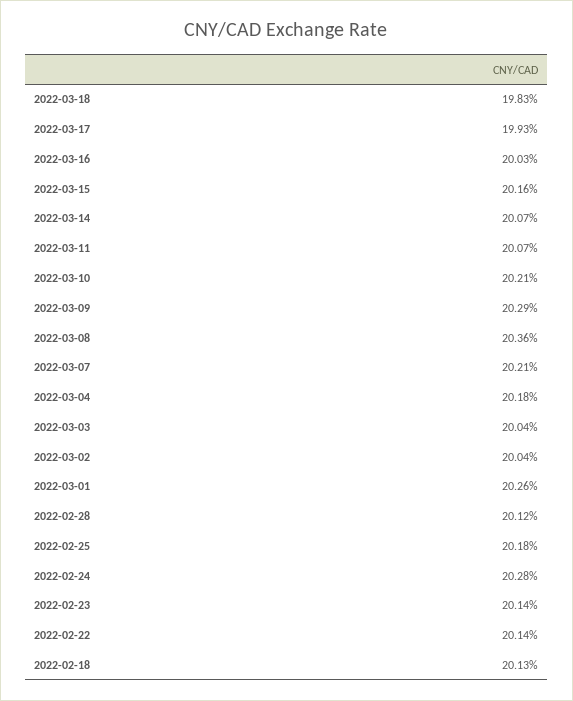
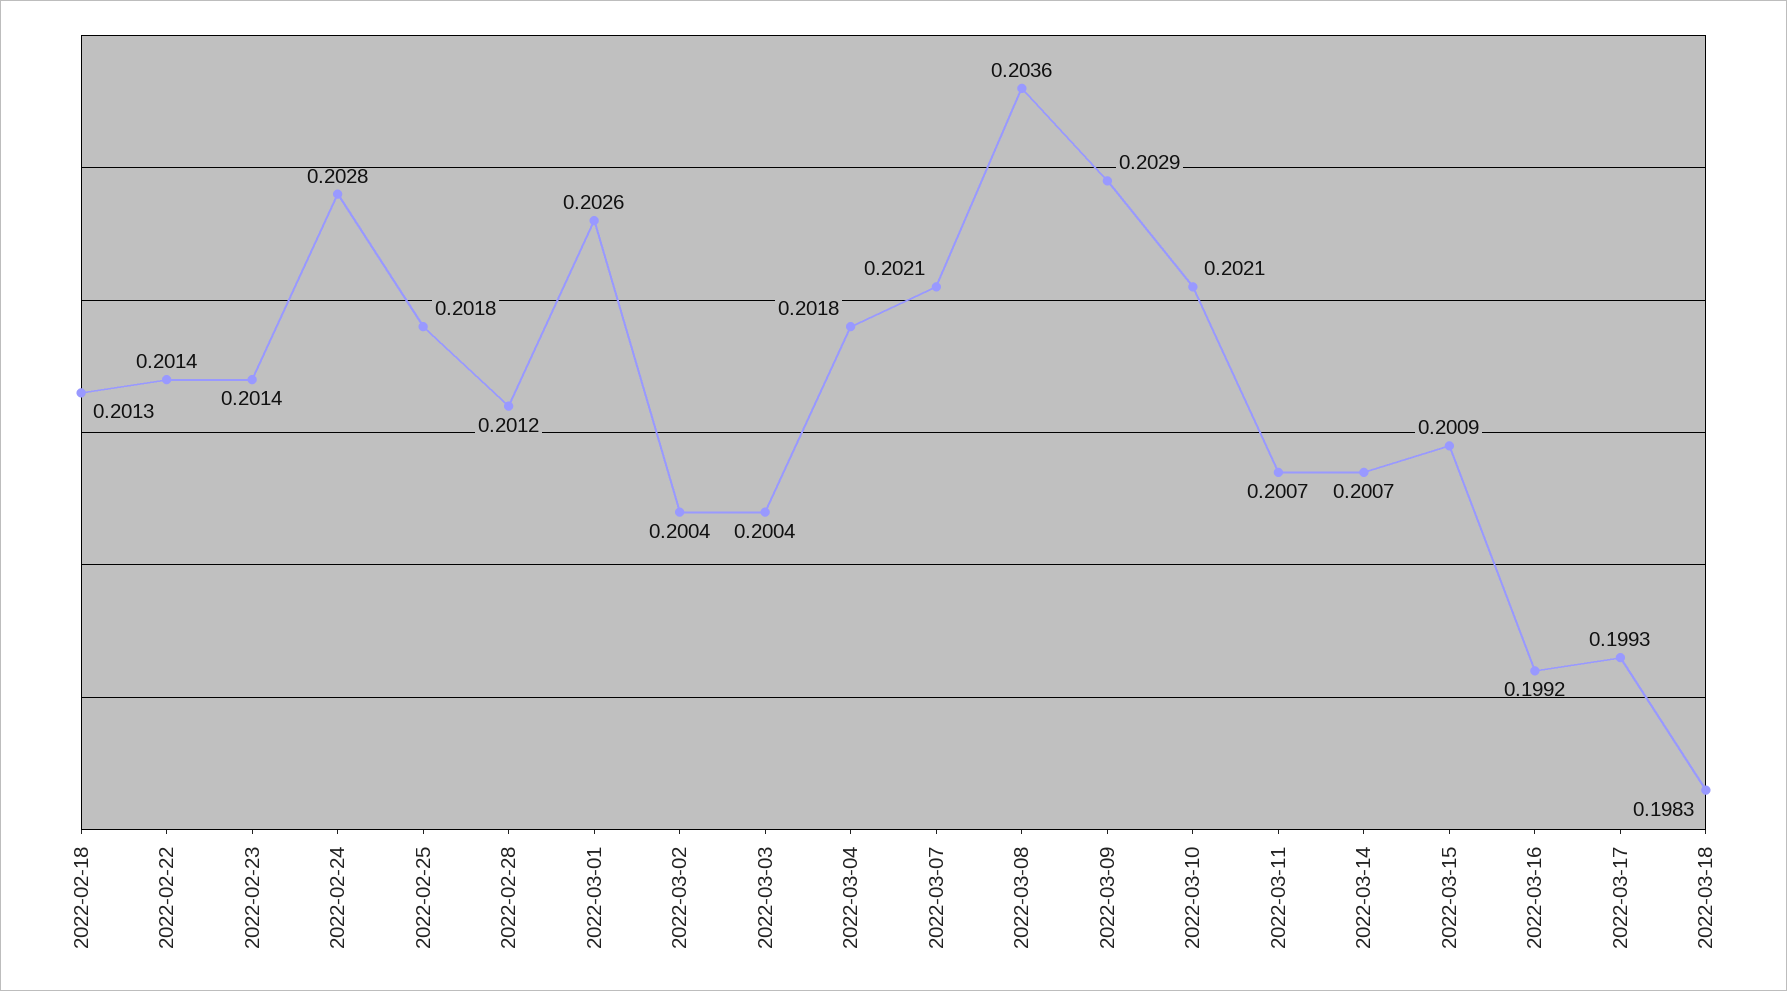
  {
    "2022-03-18": 0.1983,
    "2022-03-17": 0.1993,
-   "2022-03-16": 0.2003,
+   "2022-03-16": 0.1992,
-   "2022-03-15": 0.2016,
+   "2022-03-15": 0.2009,
    "2022-03-14": 0.2007,
    "2022-03-11": 0.2007,
    "2022-03-10": 0.2021,
    "2022-03-09": 0.2029,
    "2022-03-08": 0.2036,
    "2022-03-07": 0.2021,
    "2022-03-04": 0.2018,
    "2022-03-03": 0.2004,
    "2022-03-02": 0.2004,
    "2022-03-01": 0.2026,
    "2022-02-28": 0.2012,
    "2022-02-25": 0.2018,
    "2022-02-24": 0.2028,
    "2022-02-23": 0.2014,
    "2022-02-22": 0.2014,
    "2022-02-18": 0.2013
  }

